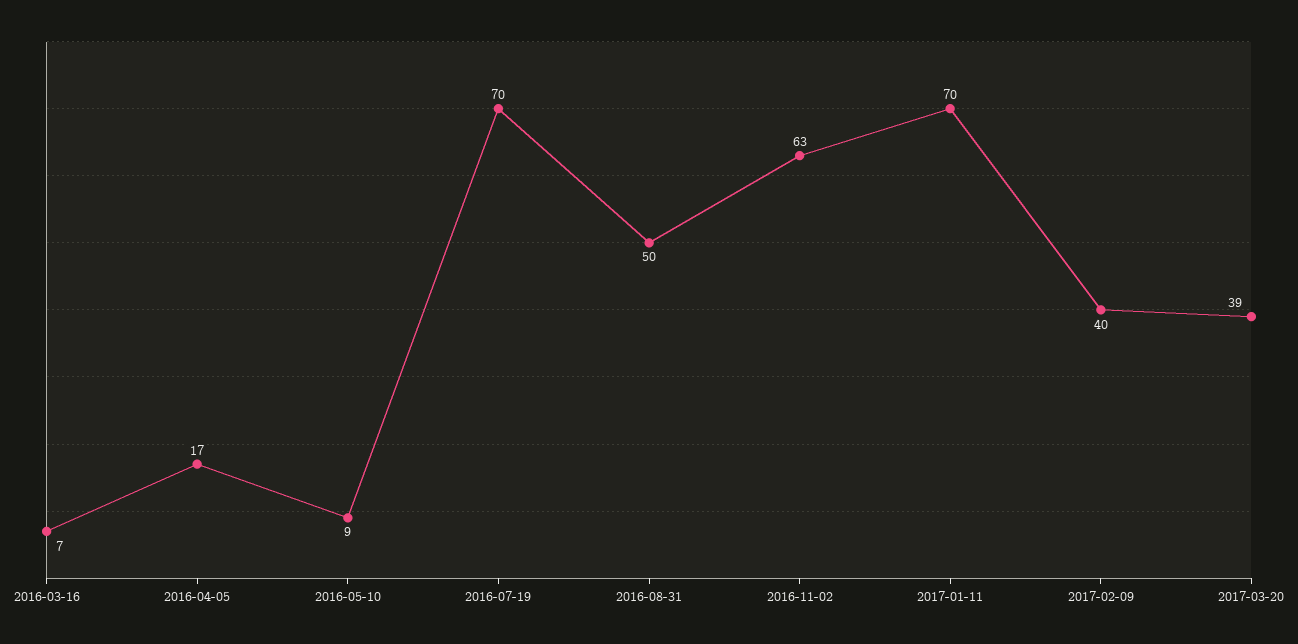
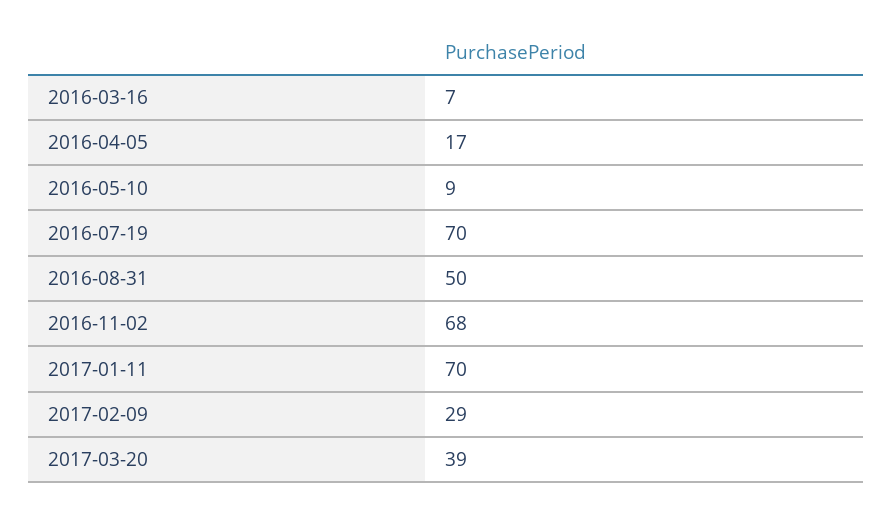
  {
    "2016-03-16": 7,
    "2016-04-05": 17,
    "2016-05-10": 9,
    "2016-07-19": 70,
    "2016-08-31": 50,
-   "2016-11-02": 63,
+   "2016-11-02": 68,
    "2017-01-11": 70,
-   "2017-02-09": 40,
+   "2017-02-09": 29,
    "2017-03-20": 39
  }

